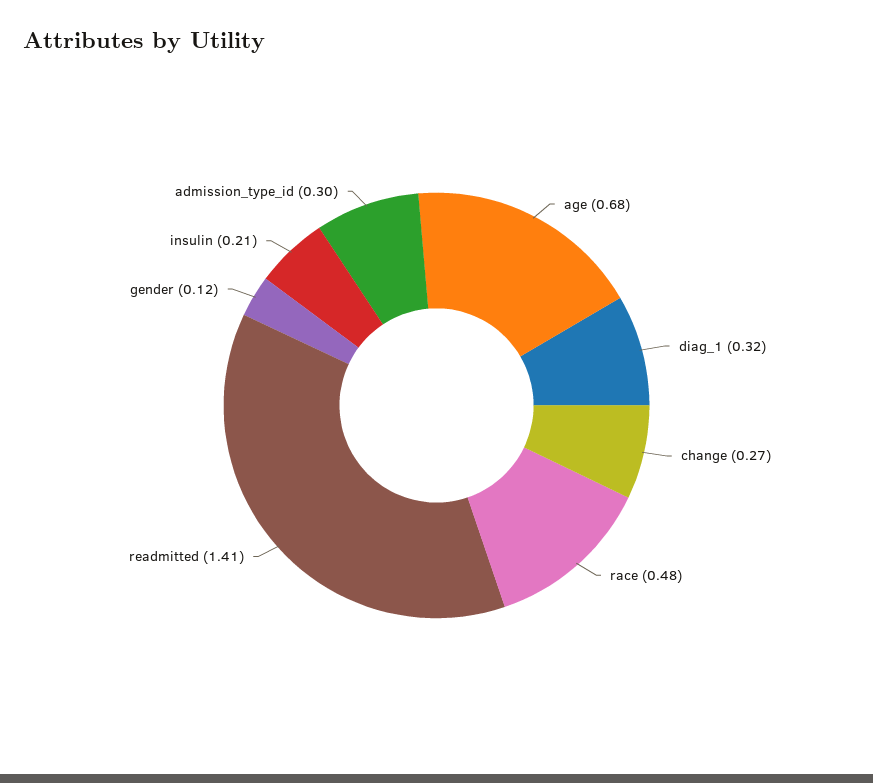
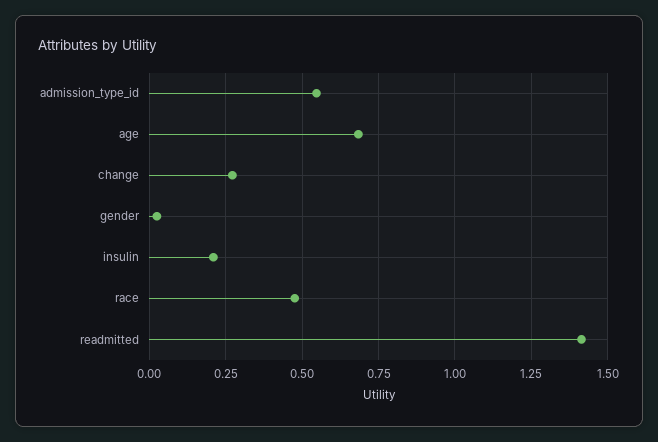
  {
    "age": 0.68,
-   "diag_1": 0.32,
    "change": 0.27,
    "race": 0.48,
    "readmitted": 1.41,
-   "gender": 0.12,
+   "gender": 0.025,
    "insulin": 0.21,
-   "admission_type_id": 0.3
+   "admission_type_id": 0.55
  }

